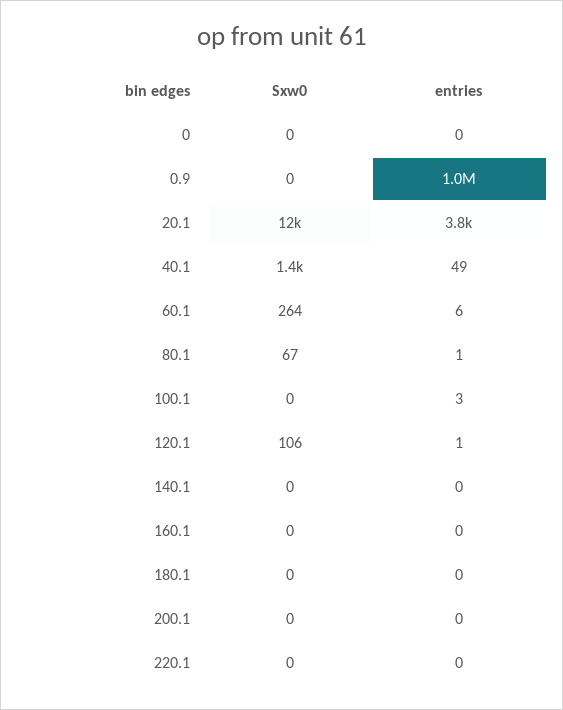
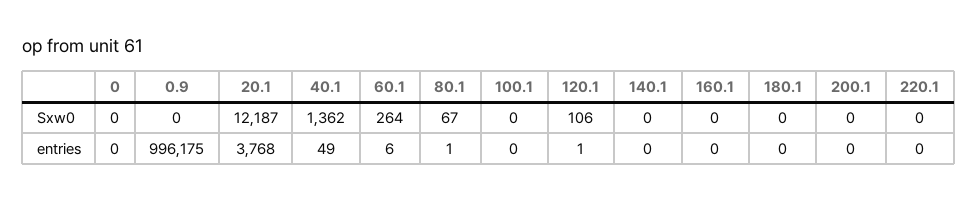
  {
    "Sxw0": {
      "0": 0,
      "0.9": 0,
      "20.1": 12187,
      "40.1": 1362,
      "60.1": 264,
      "80.1": 67,
      "100.1": 0,
      "120.1": 106,
      "140.1": 0,
      "160.1": 0,
      "180.1": 0,
      "200.1": 0,
      "220.1": 0
    },
    "entries": {
      "0": 0,
      "0.9": 996175,
      "20.1": 3768,
      "40.1": 49,
      "60.1": 6,
      "80.1": 1,
-     "100.1": 3,
+     "100.1": 0,
      "120.1": 1,
      "140.1": 0,
      "160.1": 0,
      "180.1": 0,
      "200.1": 0,
      "220.1": 0
    }
  }

